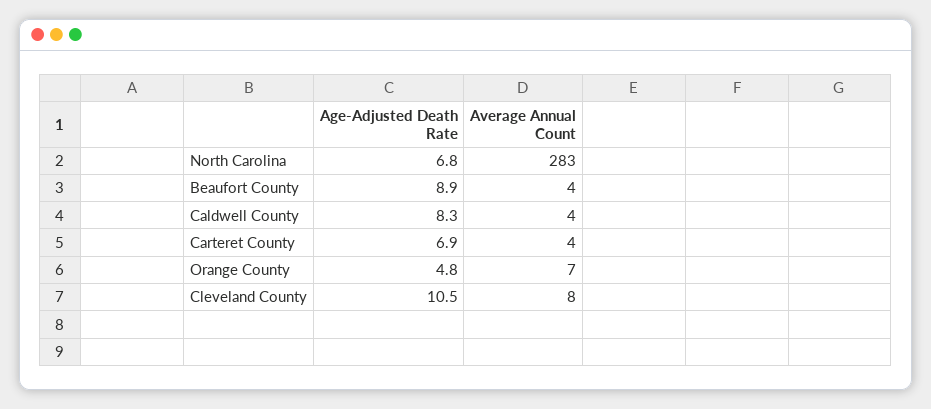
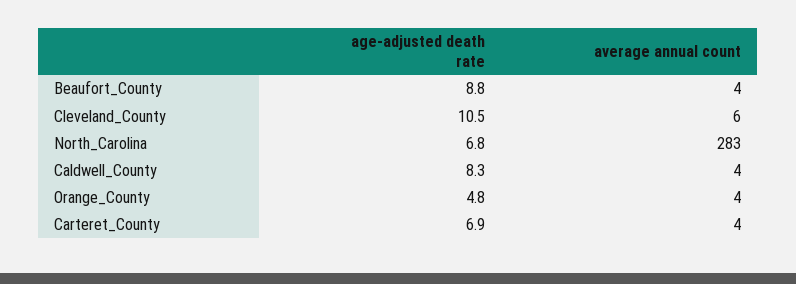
  {
    "Age-Adjusted Death Rate": {
      "North Carolina": 6.8,
-     "Beaufort County": 8.9,
+     "Beaufort County": 8.8,
      "Caldwell County": 8.3,
      "Carteret County": 6.9,
      "Orange County": 4.8,
      "Cleveland County": 10.5
    },
    "Average Annual Count": {
      "North Carolina": 283,
      "Beaufort County": 4,
      "Caldwell County": 4,
      "Carteret County": 4,
-     "Orange County": 7,
+     "Orange County": 4,
-     "Cleveland County": 8
+     "Cleveland County": 6
    }
  }

